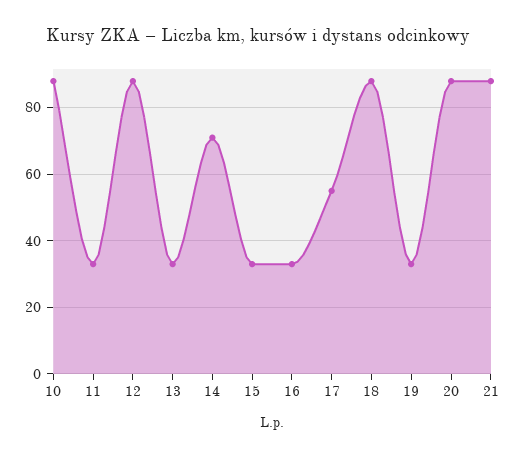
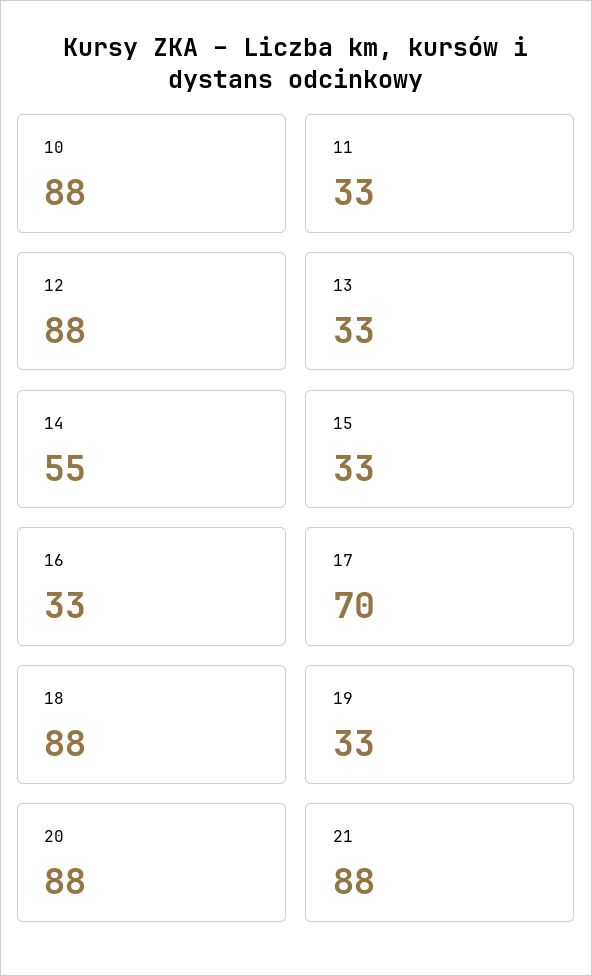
  {
    "10": 88,
    "11": 33,
    "12": 88,
    "13": 33,
-   "14": 70,
+   "14": 55,
    "15": 33,
    "16": 33,
-   "17": 55,
+   "17": 70,
    "18": 88,
    "19": 33,
    "20": 88,
    "21": 88
  }

